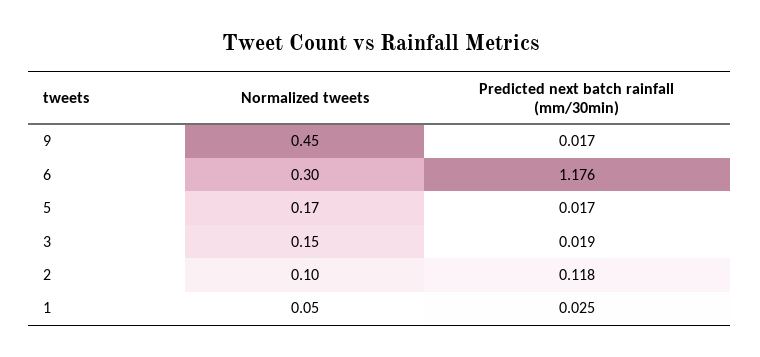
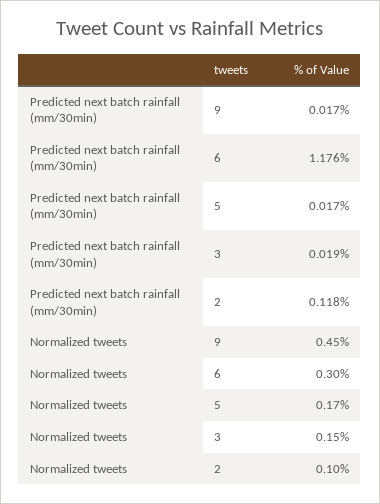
  {
    "Normalized tweets": {
      "9": 0.45,
      "6": 0.3,
      "5": 0.17,
      "3": 0.15,
-     "2": 0.1,
+     "2": 0.1
-     "1": 0.05
    },
    "Predicted next batch rainfall (mm/30min)": {
      "9": 0.017,
      "6": 1.176,
      "5": 0.017,
      "3": 0.019,
-     "2": 0.118,
+     "2": 0.118
-     "1": 0.025
    }
  }

